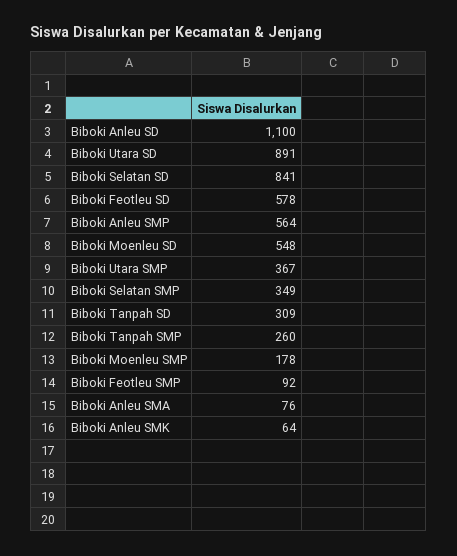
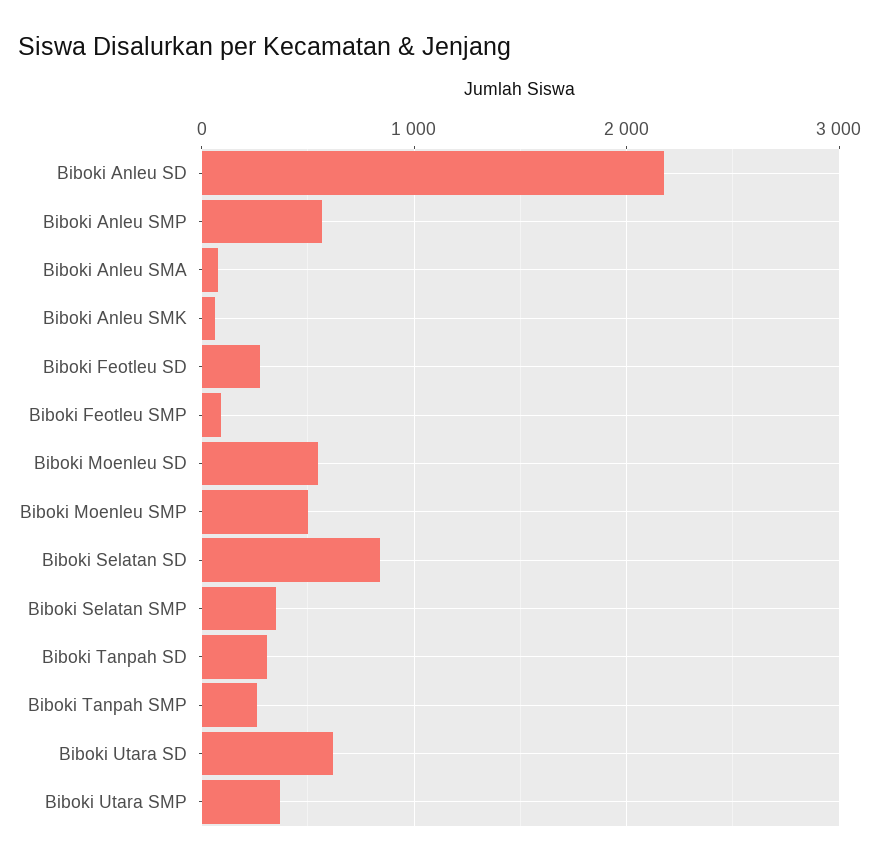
  {
-   "Biboki Anleu SD": 1100,
+   "Biboki Anleu SD": 2200,
-   "Biboki Utara SD": 891,
+   "Biboki Utara SD": 600,
    "Biboki Selatan SD": 841,
-   "Biboki Feotleu SD": 578,
+   "Biboki Feotleu SD": 300,
    "Biboki Anleu SMP": 564,
    "Biboki Moenleu SD": 548,
    "Biboki Utara SMP": 367,
    "Biboki Selatan SMP": 349,
    "Biboki Tanpah SD": 309,
    "Biboki Tanpah SMP": 260,
-   "Biboki Moenleu SMP": 178,
+   "Biboki Moenleu SMP": 500,
    "Biboki Feotleu SMP": 92,
    "Biboki Anleu SMA": 76,
    "Biboki Anleu SMK": 64
  }

